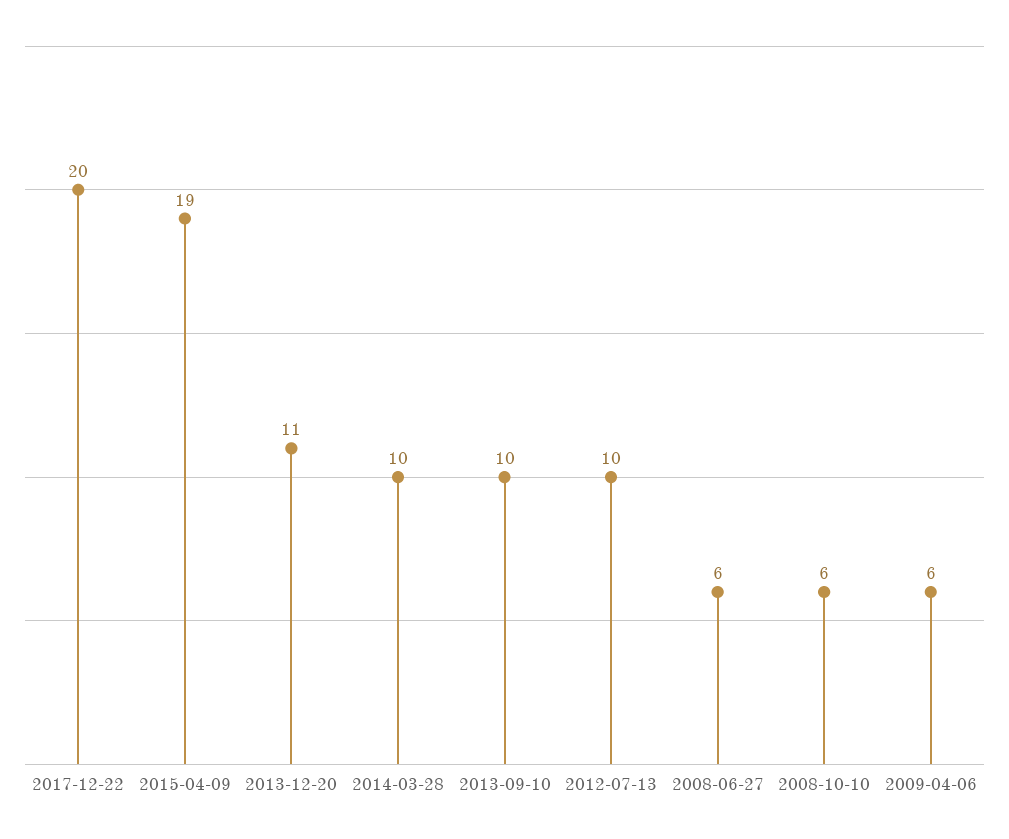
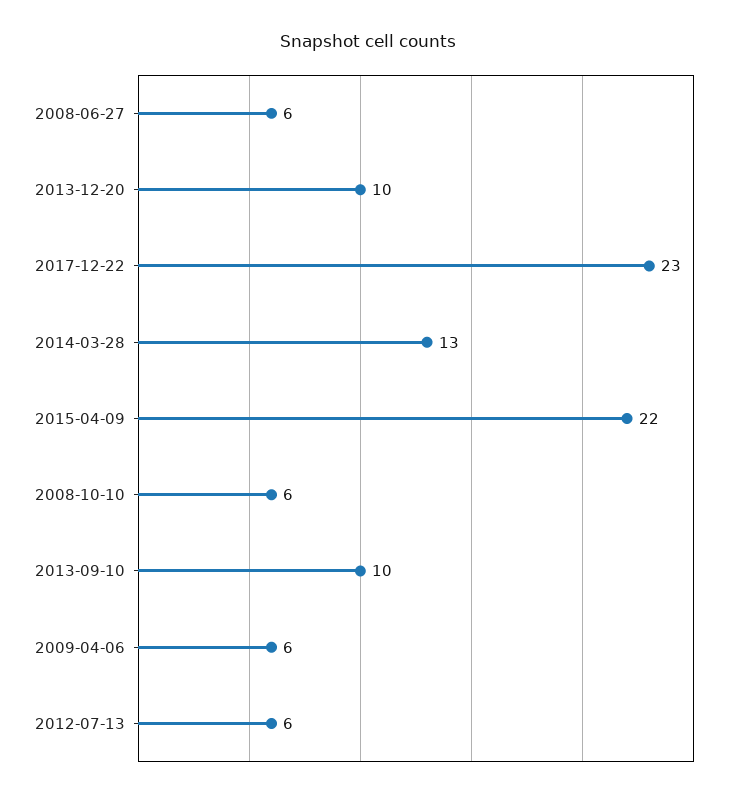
  {
-   "2017-12-22": 20,
+   "2017-12-22": 23,
-   "2015-04-09": 19,
+   "2015-04-09": 22,
-   "2013-12-20": 11,
+   "2013-12-20": 10,
-   "2014-03-28": 10,
+   "2014-03-28": 13,
    "2013-09-10": 10,
-   "2012-07-13": 10,
+   "2012-07-13": 6,
    "2008-06-27": 6,
    "2008-10-10": 6,
    "2009-04-06": 6
  }

